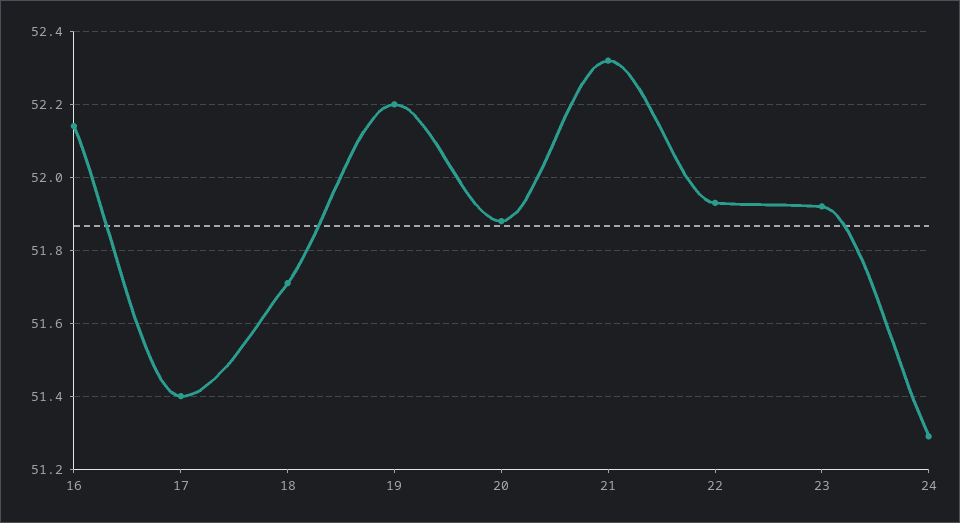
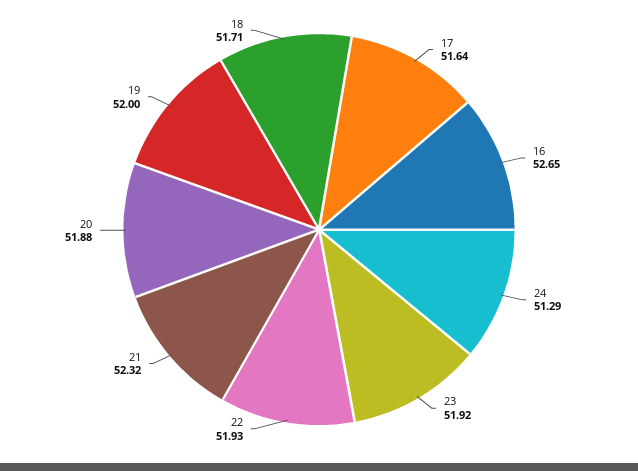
  {
-   "16": 52.15,
+   "16": 52.65,
-   "17": 51.4,
+   "17": 51.64,
    "18": 51.71,
-   "19": 52.2,
+   "19": 52,
    "20": 51.88,
    "21": 52.32,
    "22": 51.93,
    "23": 51.92,
    "24": 51.29
  }

